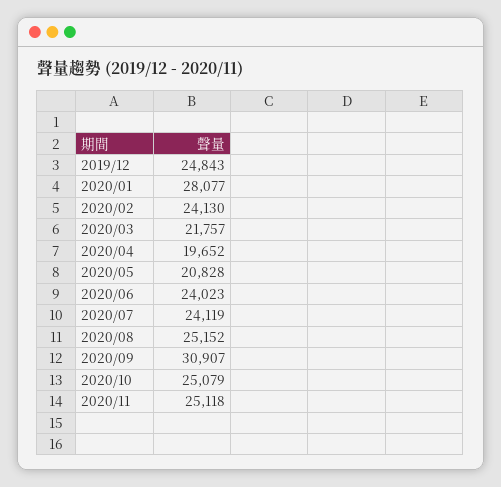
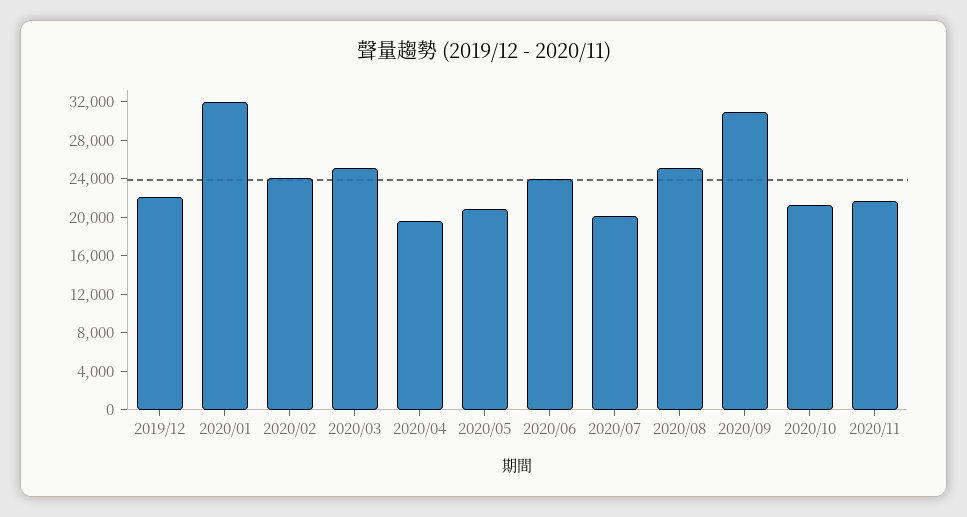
  {
-   "2019/12": 24843,
+   "2019/12": 22000,
-   "2020/01": 28077,
+   "2020/01": 32000,
    "2020/02": 24130,
-   "2020/03": 21757,
+   "2020/03": 25000,
    "2020/04": 19652,
    "2020/05": 20828,
    "2020/06": 24023,
-   "2020/07": 24119,
+   "2020/07": 20000,
    "2020/08": 25152,
    "2020/09": 30907,
-   "2020/10": 25079,
+   "2020/10": 21000,
-   "2020/11": 25118
+   "2020/11": 22000
  }

